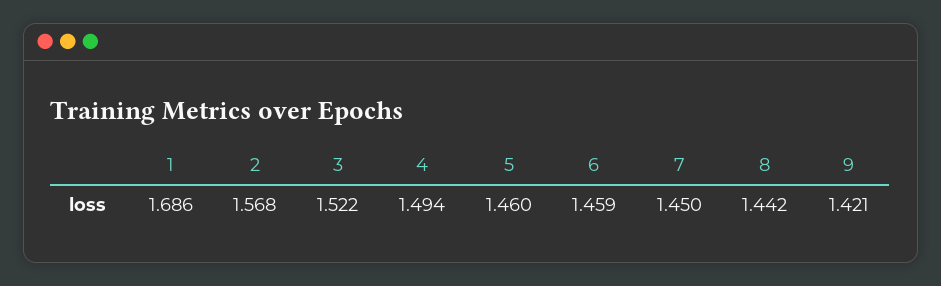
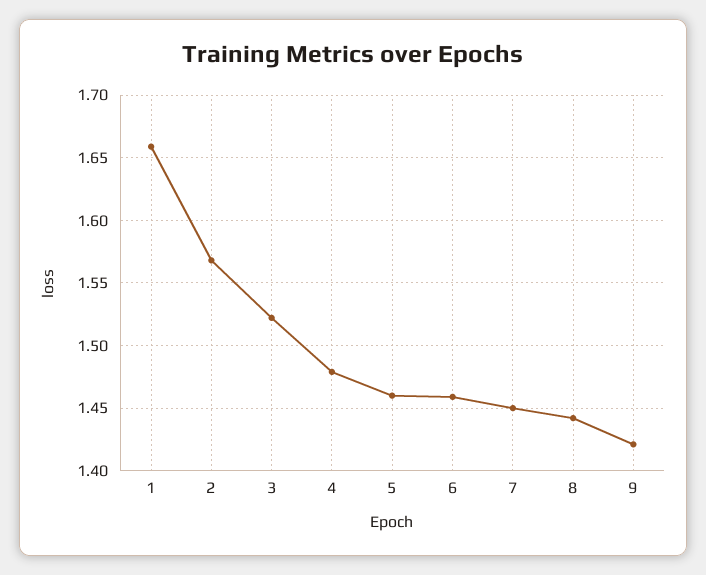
  {
-   "1": 1.686,
+   "1": 1.66,
    "2": 1.568,
    "3": 1.522,
-   "4": 1.494,
+   "4": 1.48,
    "5": 1.46,
    "6": 1.459,
    "7": 1.45,
    "8": 1.442,
    "9": 1.421
  }

